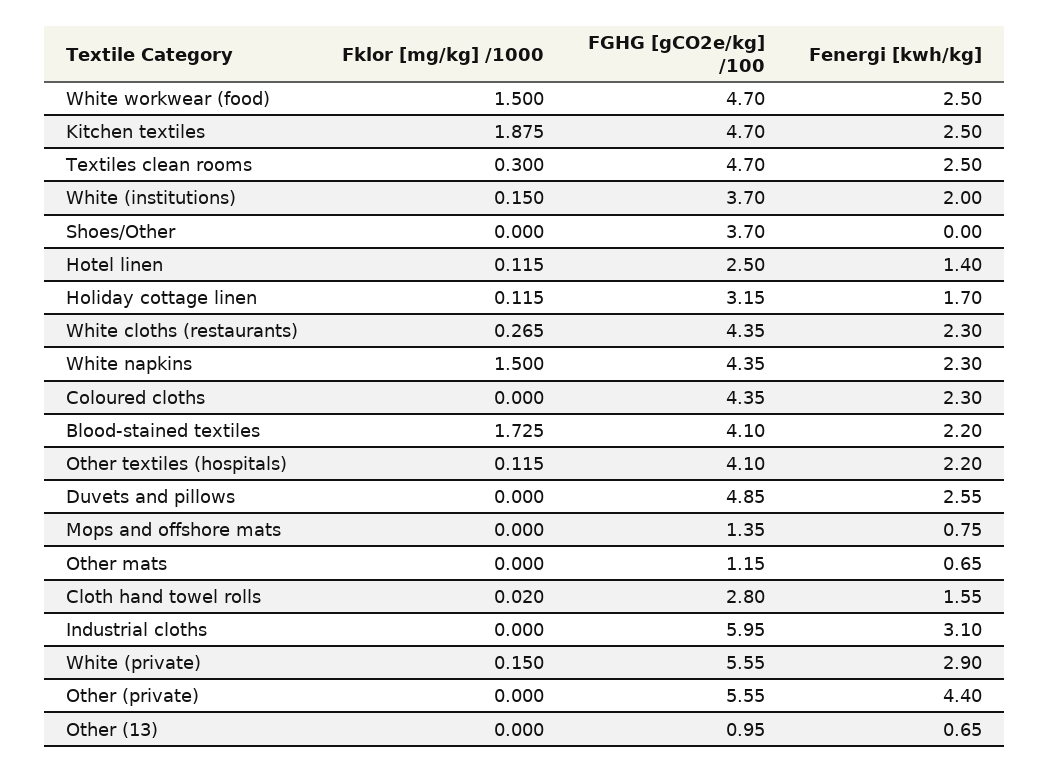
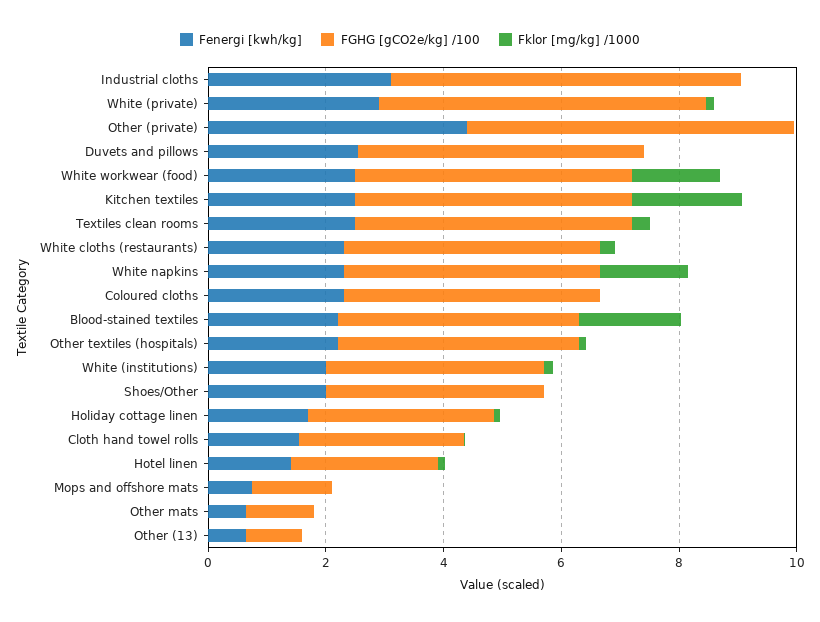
  {
    "Fklor [mg/kg] /1000": {
      "White workwear (food)": 1.5,
      "Kitchen textiles": 1.875,
      "Textiles clean rooms": 0.3,
      "White (institutions)": 0.15,
      "Shoes/Other": 0,
      "Hotel linen": 0.115,
      "Holiday cottage linen": 0.115,
      "White cloths (restaurants)": 0.265,
      "White napkins": 1.5,
      "Coloured cloths": 0,
      "Blood-stained textiles": 1.725,
      "Other textiles (hospitals)": 0.115,
      "Duvets and pillows": 0,
      "Mops and offshore mats": 0,
      "Other mats": 0,
      "Cloth hand towel rolls": 0.02,
      "Industrial cloths": 0,
      "White (private)": 0.15,
      "Other (private)": 0,
      "Other (13)": 0
    },
    "FGHG [gCO2e/kg] /100": {
      "White workwear (food)": 4.7,
      "Kitchen textiles": 4.7,
      "Textiles clean rooms": 4.7,
      "White (institutions)": 3.7,
      "Shoes/Other": 3.7,
      "Hotel linen": 2.5,
      "Holiday cottage linen": 3.15,
      "White cloths (restaurants)": 4.35,
      "White napkins": 4.35,
      "Coloured cloths": 4.35,
      "Blood-stained textiles": 4.1,
      "Other textiles (hospitals)": 4.1,
      "Duvets and pillows": 4.85,
      "Mops and offshore mats": 1.35,
      "Other mats": 1.15,
      "Cloth hand towel rolls": 2.8,
      "Industrial cloths": 5.95,
      "White (private)": 5.55,
      "Other (private)": 5.55,
      "Other (13)": 0.95
    },
    "Fenergi [kwh/kg]": {
      "White workwear (food)": 2.5,
      "Kitchen textiles": 2.5,
      "Textiles clean rooms": 2.5,
      "White (institutions)": 2,
-     "Shoes/Other": 0,
+     "Shoes/Other": 2,
      "Hotel linen": 1.4,
      "Holiday cottage linen": 1.7,
      "White cloths (restaurants)": 2.3,
      "White napkins": 2.3,
      "Coloured cloths": 2.3,
      "Blood-stained textiles": 2.2,
      "Other textiles (hospitals)": 2.2,
      "Duvets and pillows": 2.55,
      "Mops and offshore mats": 0.75,
      "Other mats": 0.65,
      "Cloth hand towel rolls": 1.55,
      "Industrial cloths": 3.1,
      "White (private)": 2.9,
      "Other (private)": 4.4,
      "Other (13)": 0.65
    }
  }

